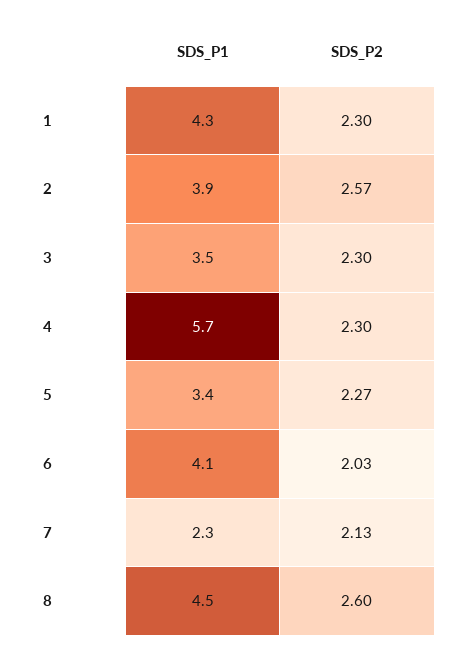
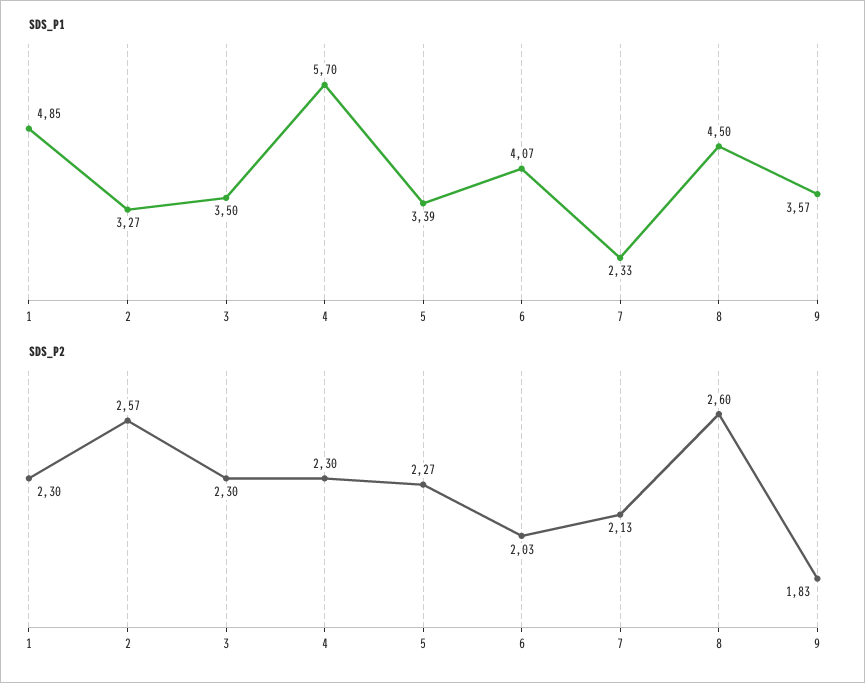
  {
    "SDS_P1": {
-     "1": 4.3,
+     "1": 4.85,
-     "2": 3.9,
+     "2": 3.27,
      "3": 3.5,
      "4": 5.7,
      "5": 3.39,
      "6": 4.07,
      "7": 2.33,
-     "8": 4.5
+     "8": 4.5,
+     "9": 3.57
    },
    "SDS_P2": {
      "1": 2.3,
      "2": 2.57,
      "3": 2.3,
      "4": 2.3,
      "5": 2.27,
      "6": 2.03,
      "7": 2.13,
-     "8": 2.6
+     "8": 2.6,
+     "9": 1.83
    }
  }

